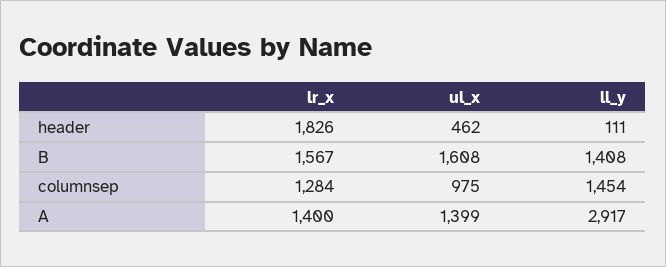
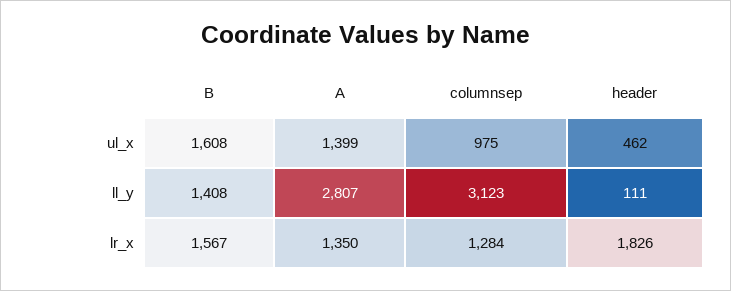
  {
    "lr_x": {
      "header": 1826,
      "B": 1567,
      "columnsep": 1284,
-     "A": 1400
+     "A": 1350
    },
    "ul_x": {
      "header": 462,
      "B": 1608,
      "columnsep": 975,
      "A": 1399
    },
    "ll_y": {
      "header": 111,
      "B": 1408,
-     "columnsep": 1454,
+     "columnsep": 3123,
-     "A": 2917
+     "A": 2807
    }
  }

